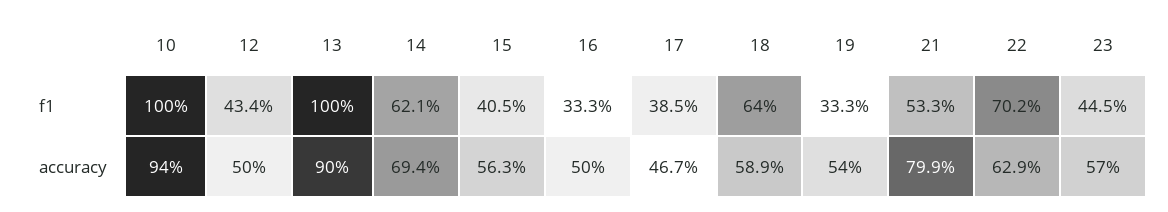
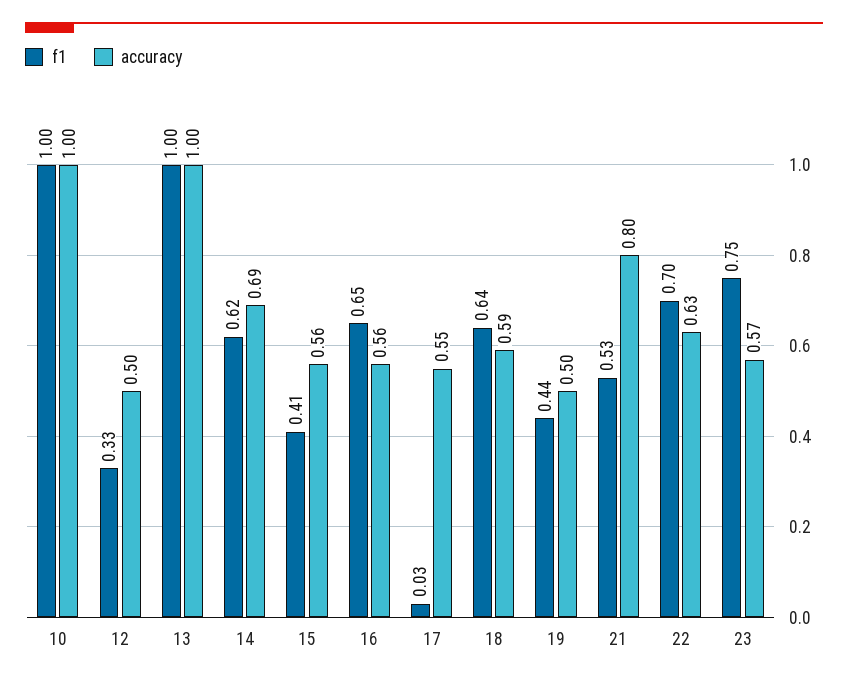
  {
    "f1": {
      "10": 1,
-     "12": 0.434,
+     "12": 0.33,
      "13": 1,
      "14": 0.621,
      "15": 0.405,
-     "16": 0.333,
+     "16": 0.65,
-     "17": 0.385,
+     "17": 0.03,
      "18": 0.64,
-     "19": 0.333,
+     "19": 0.44,
      "21": 0.533,
      "22": 0.702,
-     "23": 0.445
+     "23": 0.75
    },
    "accuracy": {
-     "10": 0.94,
+     "10": 1,
      "12": 0.5,
-     "13": 0.9,
+     "13": 1,
      "14": 0.694,
      "15": 0.563,
-     "16": 0.5,
+     "16": 0.56,
-     "17": 0.467,
+     "17": 0.55,
      "18": 0.589,
-     "19": 0.54,
+     "19": 0.5,
      "21": 0.799,
      "22": 0.629,
      "23": 0.57
    }
  }

